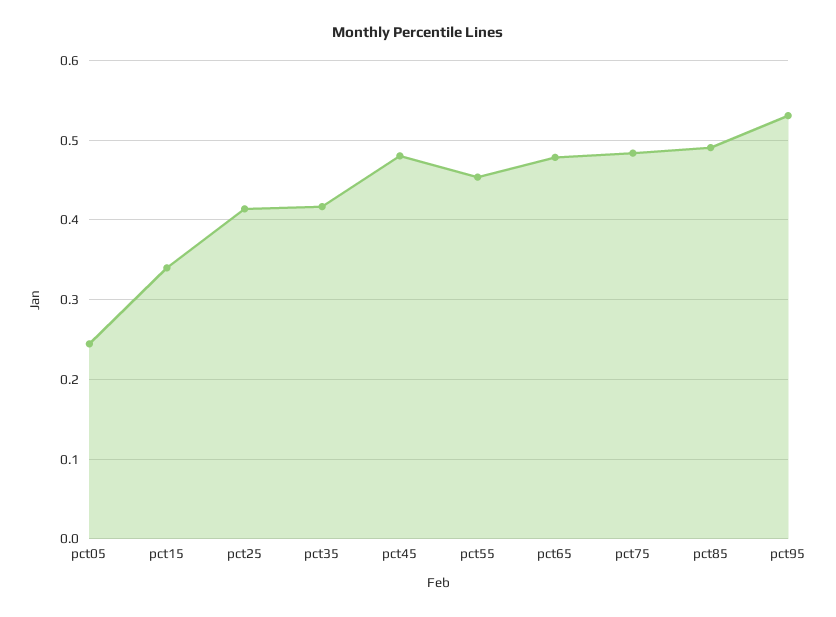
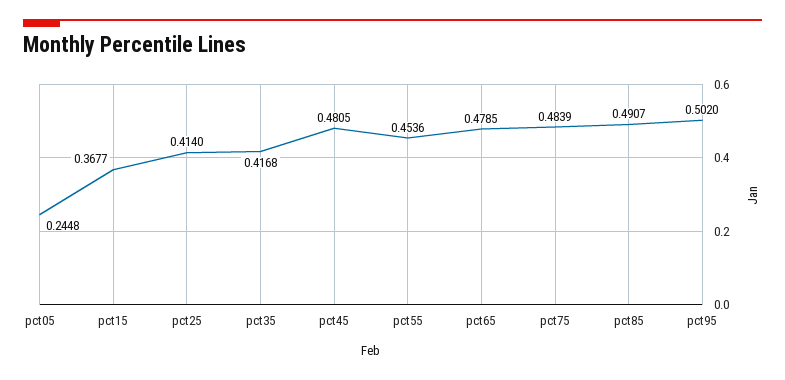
  {
    "pct05": 0.2448,
-   "pct15": 0.34,
+   "pct15": 0.3677,
    "pct25": 0.414,
    "pct35": 0.4168,
    "pct45": 0.4805,
    "pct55": 0.4536,
    "pct65": 0.4785,
    "pct75": 0.4839,
    "pct85": 0.4907,
-   "pct95": 0.53
+   "pct95": 0.502
  }

